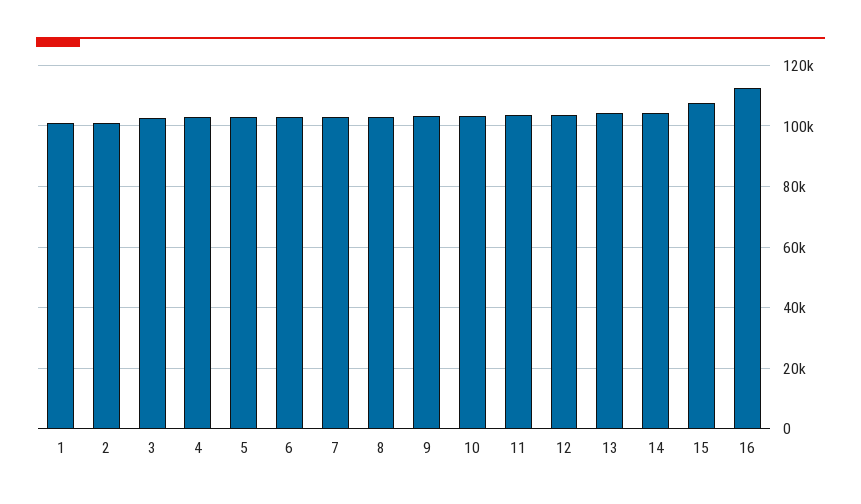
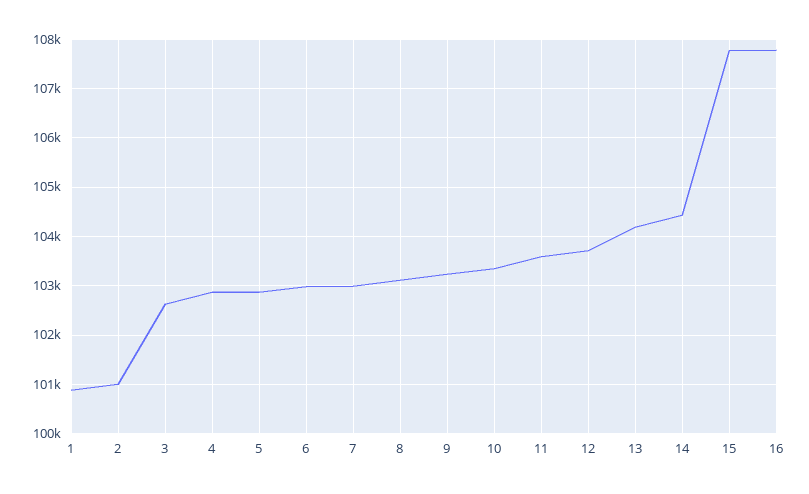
  {
    "1": 100800,
    "2": 101000,
    "3": 102600,
    "4": 102800,
    "5": 102800,
    "6": 103000,
    "7": 103000,
    "8": 103200,
    "9": 103200,
    "10": 103400,
    "11": 103600,
    "12": 103800,
    "13": 104200,
    "14": 104400,
    "15": 107800,
-   "16": 112000
+   "16": 107800
  }

